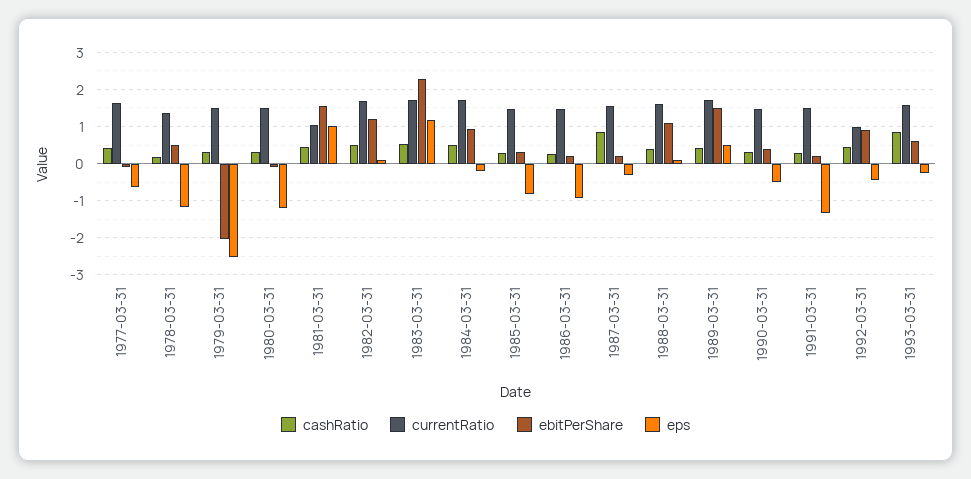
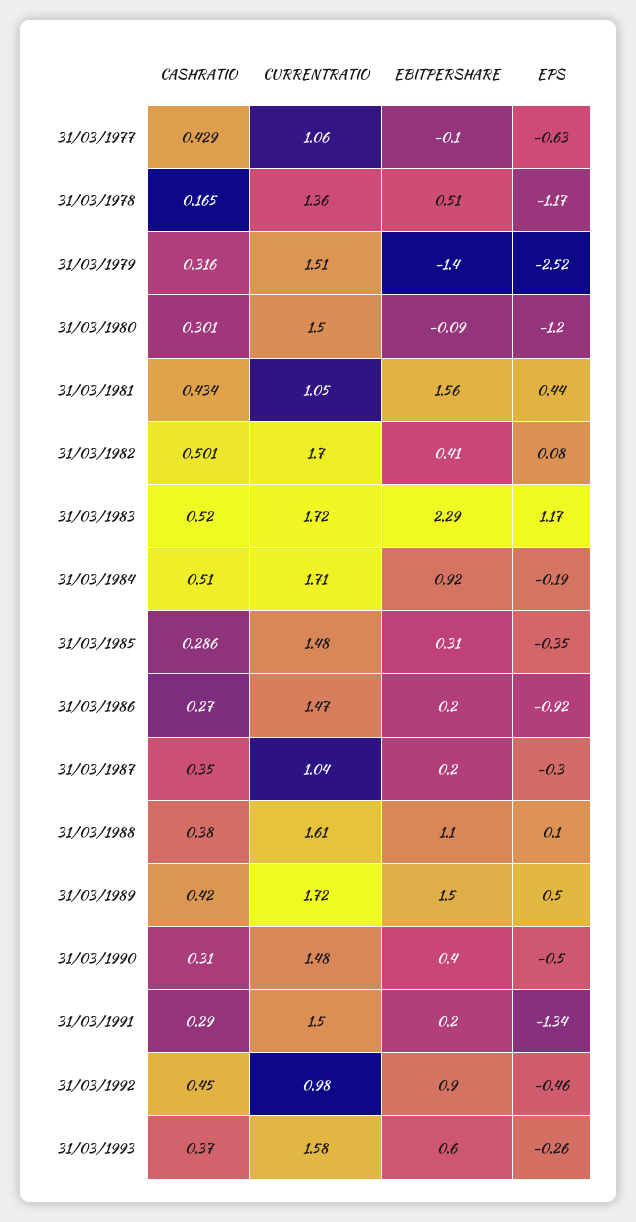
  {
    "cashRatio": {
      "1977-03-31": 0.429,
      "1978-03-31": 0.165,
      "1979-03-31": 0.316,
      "1980-03-31": 0.301,
      "1981-03-31": 0.434,
      "1982-03-31": 0.501,
      "1983-03-31": 0.52,
      "1984-03-31": 0.51,
      "1985-03-31": 0.286,
      "1986-03-31": 0.27,
-     "1987-03-31": 0.8,
+     "1987-03-31": 0.35,
      "1988-03-31": 0.38,
      "1989-03-31": 0.42,
      "1990-03-31": 0.31,
      "1991-03-31": 0.29,
      "1992-03-31": 0.45,
-     "1993-03-31": 0.8
+     "1993-03-31": 0.37
    },
    "currentRatio": {
-     "1977-03-31": 1.6,
+     "1977-03-31": 1.06,
      "1978-03-31": 1.36,
      "1979-03-31": 1.51,
      "1980-03-31": 1.5,
      "1981-03-31": 1.05,
      "1982-03-31": 1.7,
      "1983-03-31": 1.72,
      "1984-03-31": 1.71,
      "1985-03-31": 1.48,
      "1986-03-31": 1.47,
-     "1987-03-31": 1.6,
+     "1987-03-31": 1.04,
      "1988-03-31": 1.61,
      "1989-03-31": 1.72,
      "1990-03-31": 1.48,
      "1991-03-31": 1.5,
      "1992-03-31": 0.98,
      "1993-03-31": 1.58
    },
    "ebitPerShare": {
      "1977-03-31": -0.1,
      "1978-03-31": 0.51,
-     "1979-03-31": -2,
+     "1979-03-31": -1.4,
      "1980-03-31": -0.09,
      "1981-03-31": 1.56,
-     "1982-03-31": 1.2,
+     "1982-03-31": 0.41,
      "1983-03-31": 2.29,
      "1984-03-31": 0.92,
      "1985-03-31": 0.31,
      "1986-03-31": 0.2,
      "1987-03-31": 0.2,
      "1988-03-31": 1.1,
      "1989-03-31": 1.5,
      "1990-03-31": 0.4,
      "1991-03-31": 0.2,
      "1992-03-31": 0.9,
      "1993-03-31": 0.6
    },
    "eps": {
      "1977-03-31": -0.63,
      "1978-03-31": -1.17,
      "1979-03-31": -2.52,
      "1980-03-31": -1.2,
-     "1981-03-31": 1,
+     "1981-03-31": 0.44,
      "1982-03-31": 0.08,
      "1983-03-31": 1.17,
      "1984-03-31": -0.19,
-     "1985-03-31": -0.8,
+     "1985-03-31": -0.35,
      "1986-03-31": -0.92,
      "1987-03-31": -0.3,
      "1988-03-31": 0.1,
      "1989-03-31": 0.5,
      "1990-03-31": -0.5,
      "1991-03-31": -1.34,
      "1992-03-31": -0.46,
      "1993-03-31": -0.26
    }
  }

